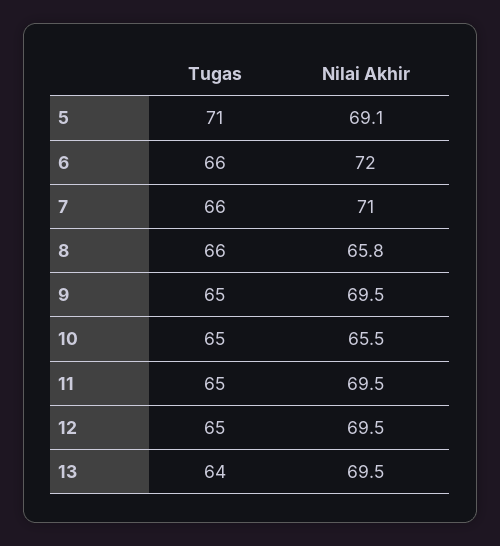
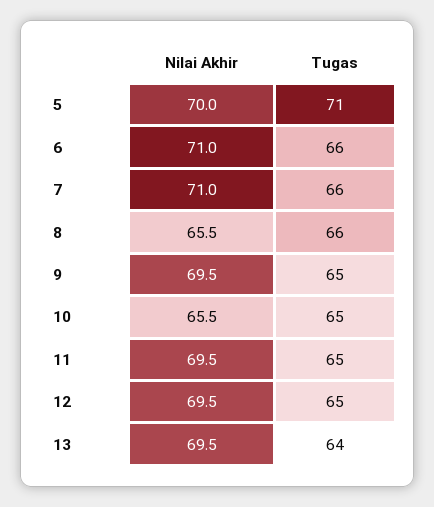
  {
    "Tugas": {
      "5": 71,
      "6": 66,
      "7": 66,
      "8": 66,
      "9": 65,
      "10": 65,
      "11": 65,
      "12": 65,
      "13": 64
    },
    "Nilai Akhir": {
-     "5": 69.1,
+     "5": 70,
-     "6": 72,
+     "6": 71,
      "7": 71,
-     "8": 65.8,
+     "8": 65.5,
      "9": 69.5,
      "10": 65.5,
      "11": 69.5,
      "12": 69.5,
      "13": 69.5
    }
  }

